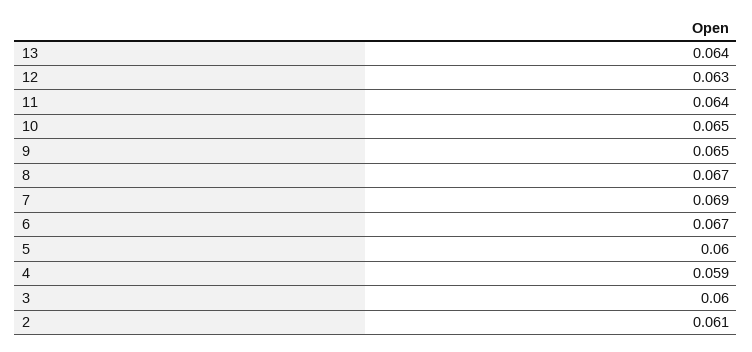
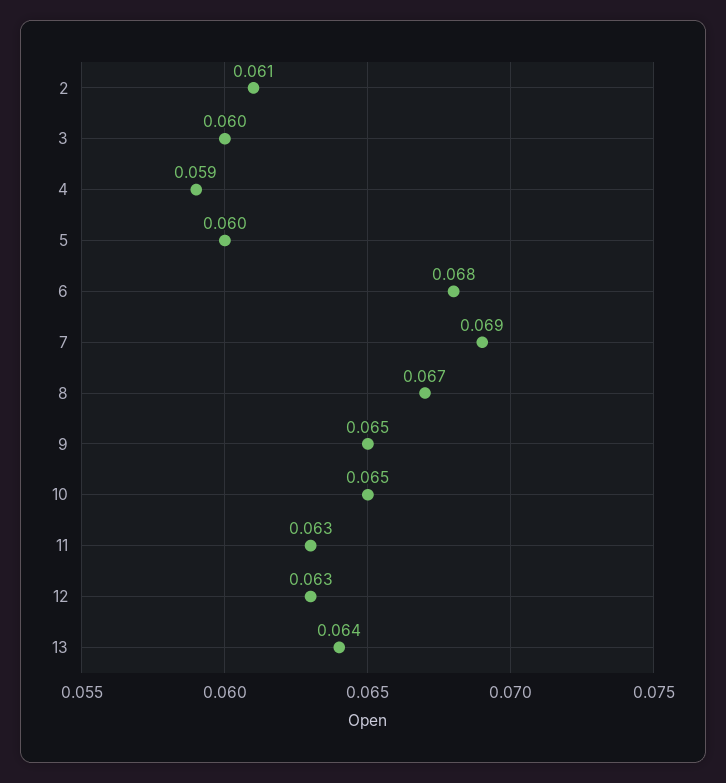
  {
    "13": 0.064,
    "12": 0.063,
-   "11": 0.064,
+   "11": 0.063,
    "10": 0.065,
    "9": 0.065,
    "8": 0.067,
    "7": 0.069,
-   "6": 0.067,
+   "6": 0.068,
    "5": 0.06,
    "4": 0.059,
    "3": 0.06,
    "2": 0.061
  }

